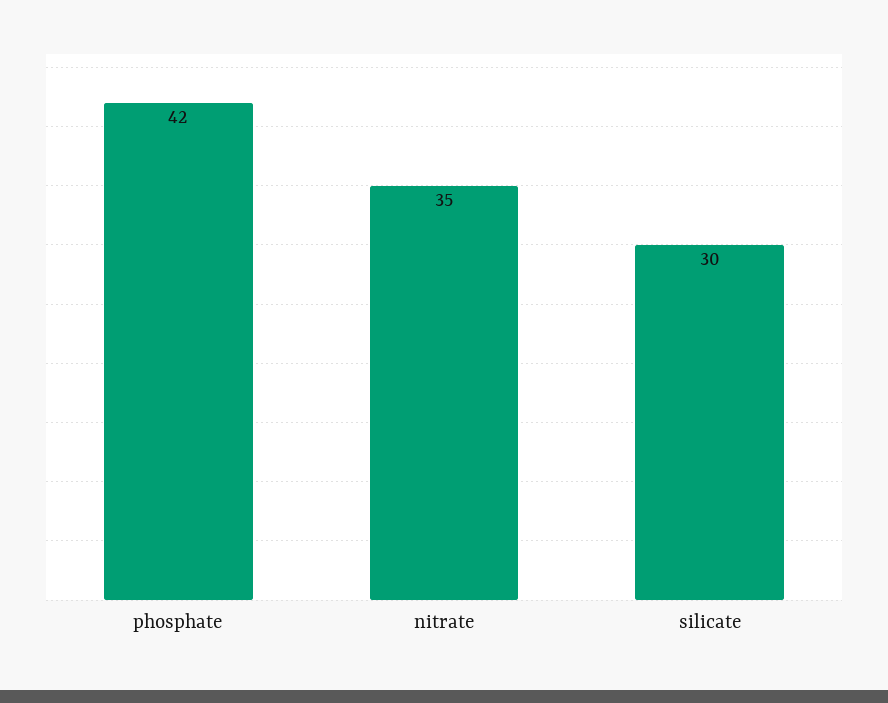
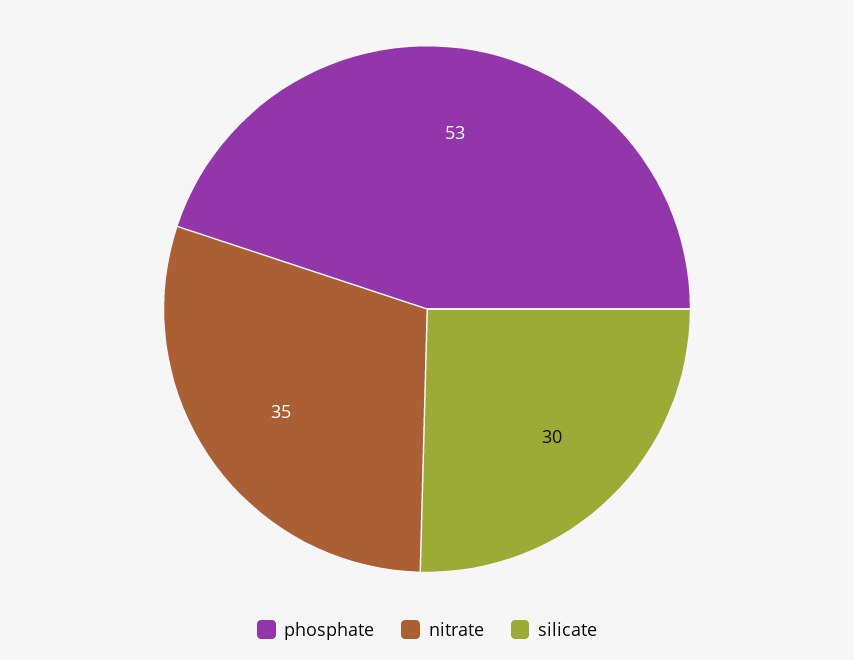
  {
-   "phosphate": 42,
+   "phosphate": 53,
    "nitrate": 35,
    "silicate": 30
  }

